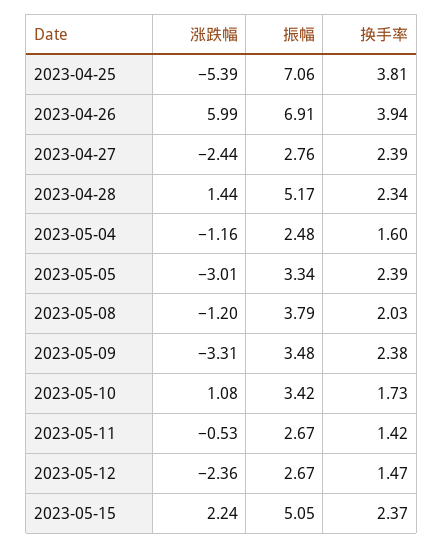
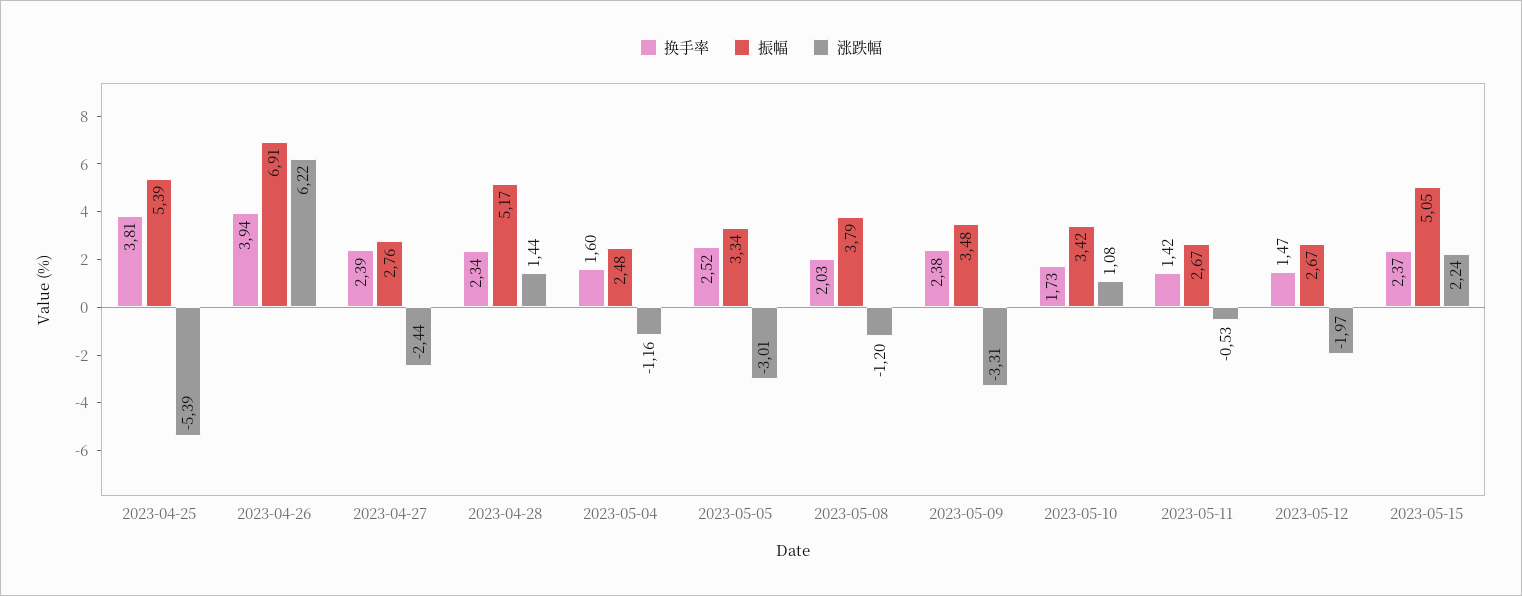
  {
    "涨跌幅": {
      "2023-04-25": -5.39,
-     "2023-04-26": 5.99,
+     "2023-04-26": 6.22,
      "2023-04-27": -2.44,
      "2023-04-28": 1.44,
      "2023-05-04": -1.16,
      "2023-05-05": -3.01,
      "2023-05-08": -1.2,
      "2023-05-09": -3.31,
      "2023-05-10": 1.08,
      "2023-05-11": -0.53,
-     "2023-05-12": -2.36,
+     "2023-05-12": -1.97,
      "2023-05-15": 2.24
    },
    "振幅": {
-     "2023-04-25": 7.06,
+     "2023-04-25": 5.39,
      "2023-04-26": 6.91,
      "2023-04-27": 2.76,
      "2023-04-28": 5.17,
      "2023-05-04": 2.48,
      "2023-05-05": 3.34,
      "2023-05-08": 3.79,
      "2023-05-09": 3.48,
      "2023-05-10": 3.42,
      "2023-05-11": 2.67,
      "2023-05-12": 2.67,
      "2023-05-15": 5.05
    },
    "换手率": {
      "2023-04-25": 3.81,
      "2023-04-26": 3.94,
      "2023-04-27": 2.39,
      "2023-04-28": 2.34,
      "2023-05-04": 1.6,
-     "2023-05-05": 2.39,
+     "2023-05-05": 2.52,
      "2023-05-08": 2.03,
      "2023-05-09": 2.38,
      "2023-05-10": 1.73,
      "2023-05-11": 1.42,
      "2023-05-12": 1.47,
      "2023-05-15": 2.37
    }
  }

